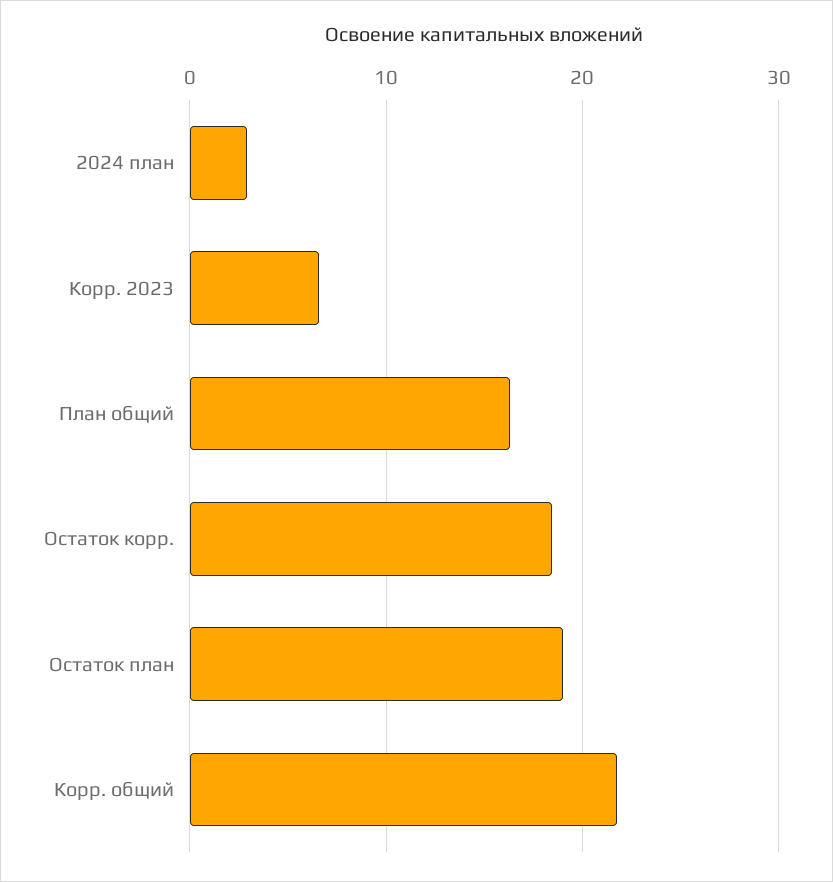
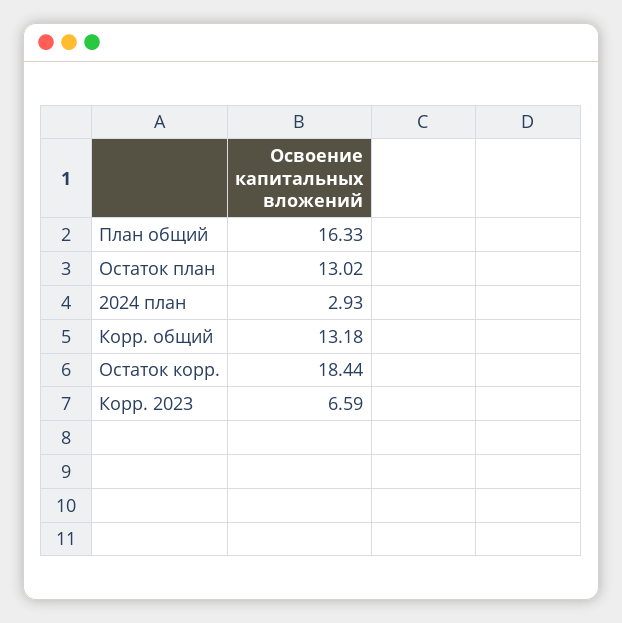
  {
    "2024 план": 2.93,
    "Корр. 2023": 6.59,
    "План общий": 16.33,
    "Остаток корр.": 18.44,
-   "Остаток план": 19,
+   "Остаток план": 13.02,
-   "Корр. общий": 22
+   "Корр. общий": 13.18
  }

